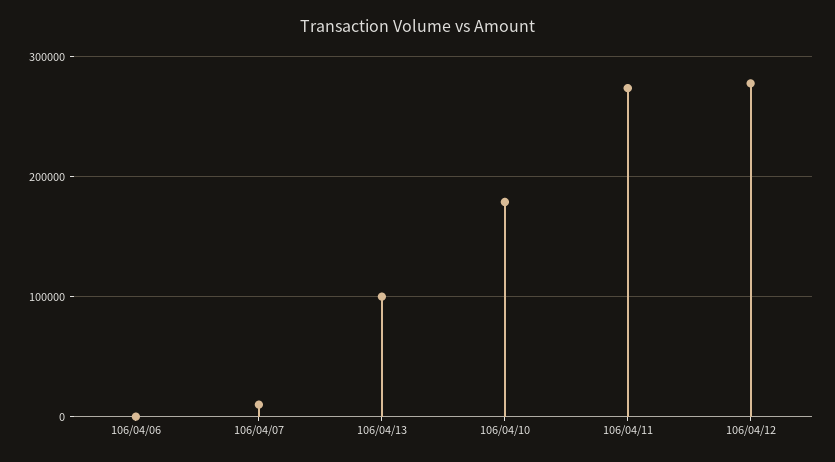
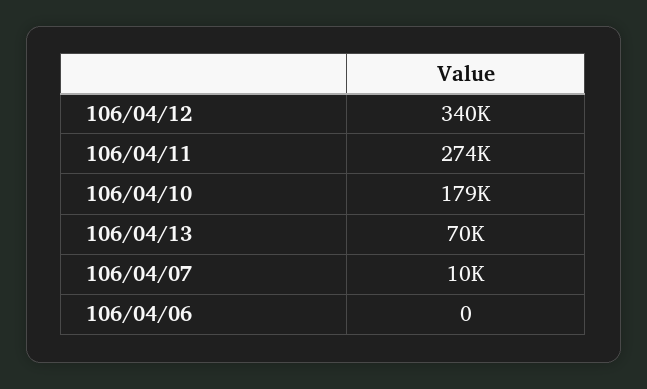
  {
    "106/04/06": 0,
    "106/04/07": 10000,
-   "106/04/13": 100000,
+   "106/04/13": 70000,
    "106/04/10": 179000,
    "106/04/11": 274000,
-   "106/04/12": 280000
+   "106/04/12": 340000
  }

